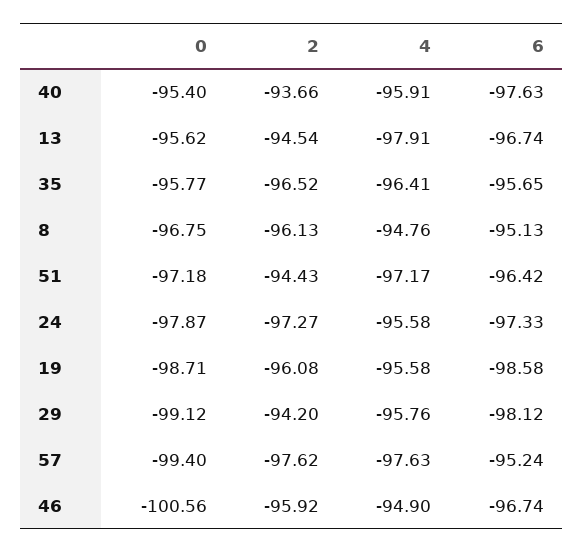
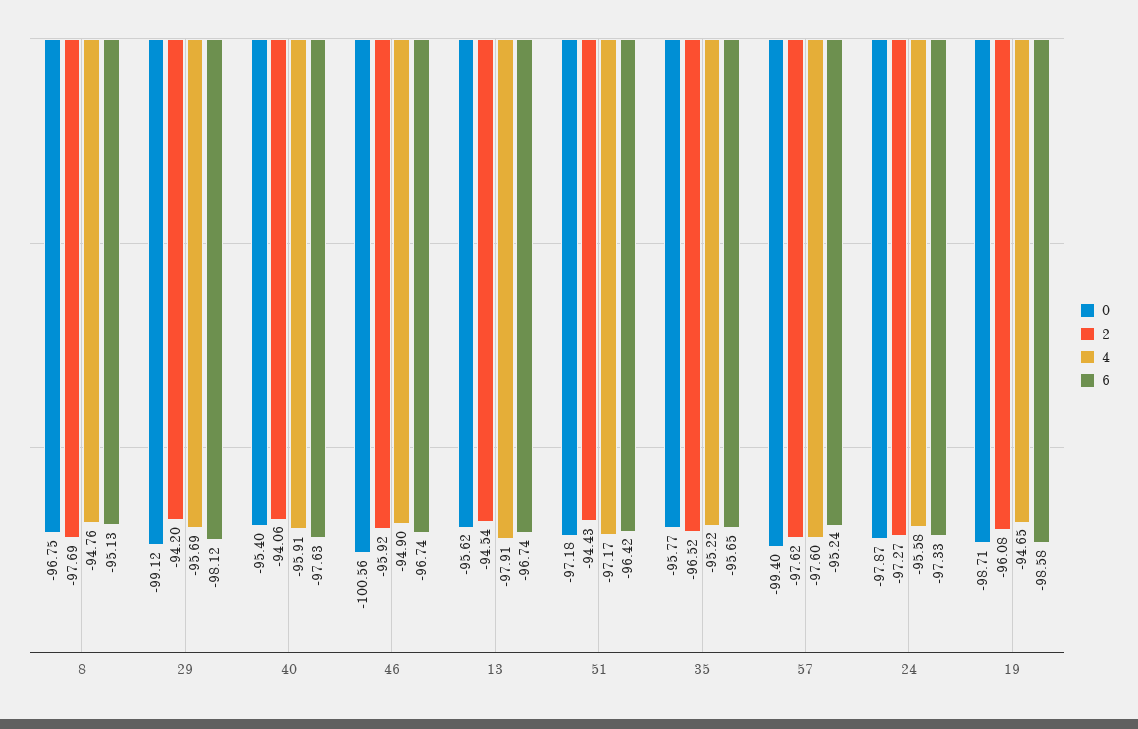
  {
    "0": {
      "40": -95.4,
      "13": -95.62,
      "35": -95.77,
      "8": -96.75,
      "51": -97.18,
      "24": -97.87,
      "19": -98.71,
      "29": -99.12,
      "57": -99.4,
      "46": -100.56
    },
    "2": {
-     "40": -93.66,
+     "40": -94.06,
      "13": -94.54,
      "35": -96.52,
-     "8": -96.13,
+     "8": -97.69,
      "51": -94.43,
      "24": -97.27,
      "19": -96.08,
      "29": -94.2,
      "57": -97.62,
      "46": -95.92
    },
    "4": {
      "40": -95.91,
      "13": -97.91,
-     "35": -96.41,
+     "35": -95.22,
      "8": -94.76,
      "51": -97.17,
      "24": -95.58,
-     "19": -95.58,
+     "19": -94.65,
-     "29": -95.76,
+     "29": -95.69,
-     "57": -97.63,
+     "57": -97.6,
      "46": -94.9
    },
    "6": {
      "40": -97.63,
      "13": -96.74,
      "35": -95.65,
      "8": -95.13,
      "51": -96.42,
      "24": -97.33,
      "19": -98.58,
      "29": -98.12,
      "57": -95.24,
      "46": -96.74
    }
  }

